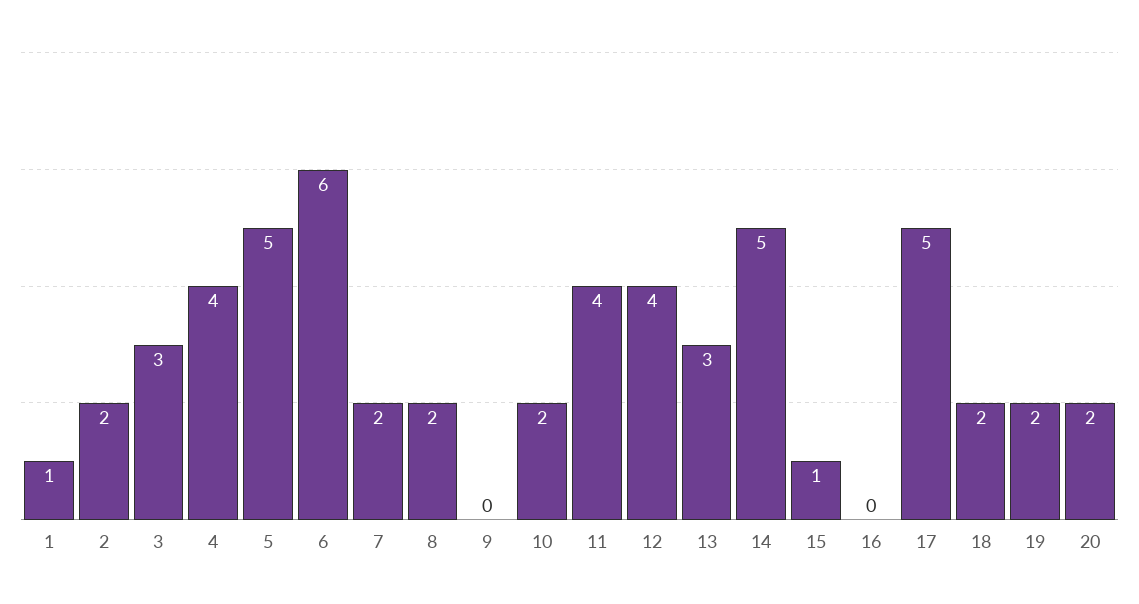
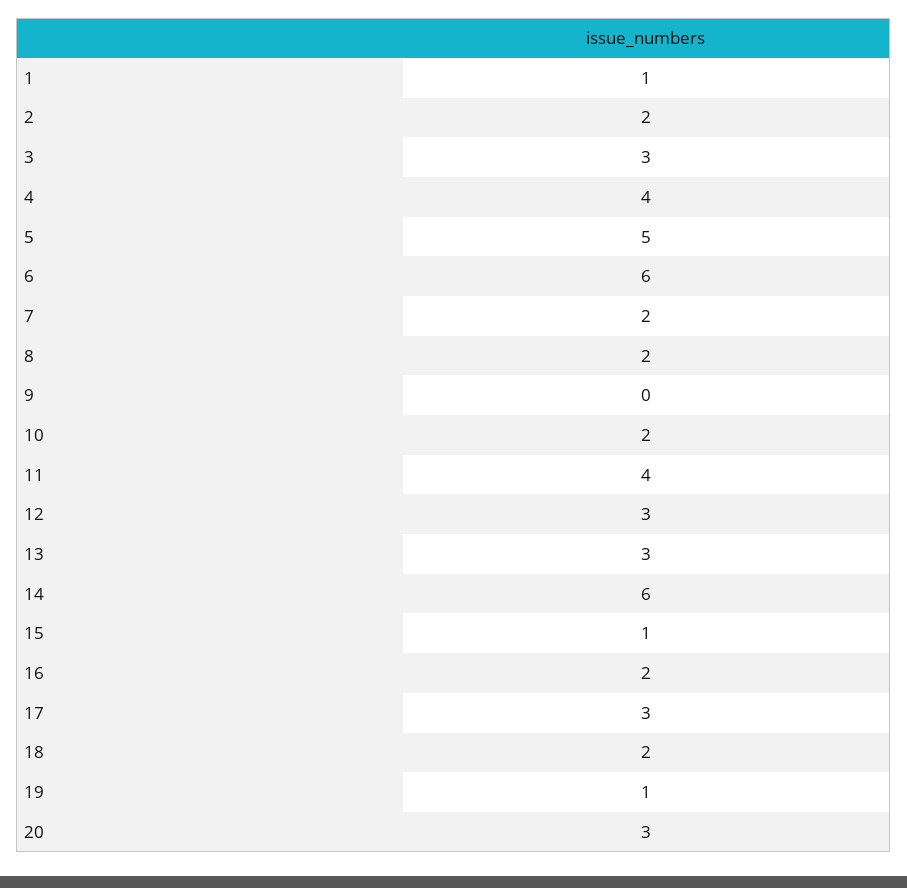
  {
    "1": 1,
    "2": 2,
    "3": 3,
    "4": 4,
    "5": 5,
    "6": 6,
    "7": 2,
    "8": 2,
    "9": 0,
    "10": 2,
    "11": 4,
-   "12": 4,
+   "12": 3,
    "13": 3,
-   "14": 5,
+   "14": 6,
    "15": 1,
-   "16": 0,
+   "16": 2,
-   "17": 5,
+   "17": 3,
    "18": 2,
-   "19": 2,
+   "19": 1,
-   "20": 2
+   "20": 3
  }

